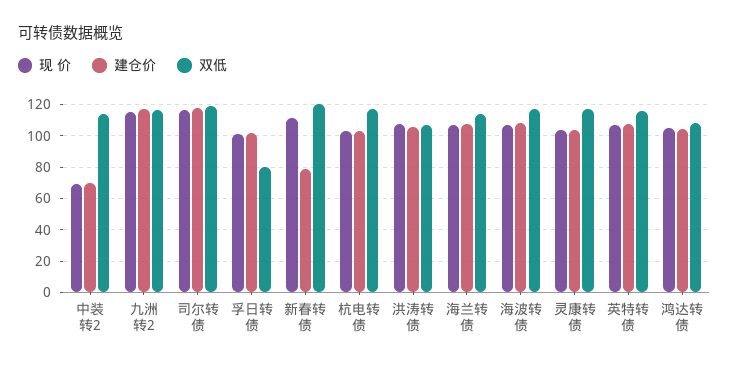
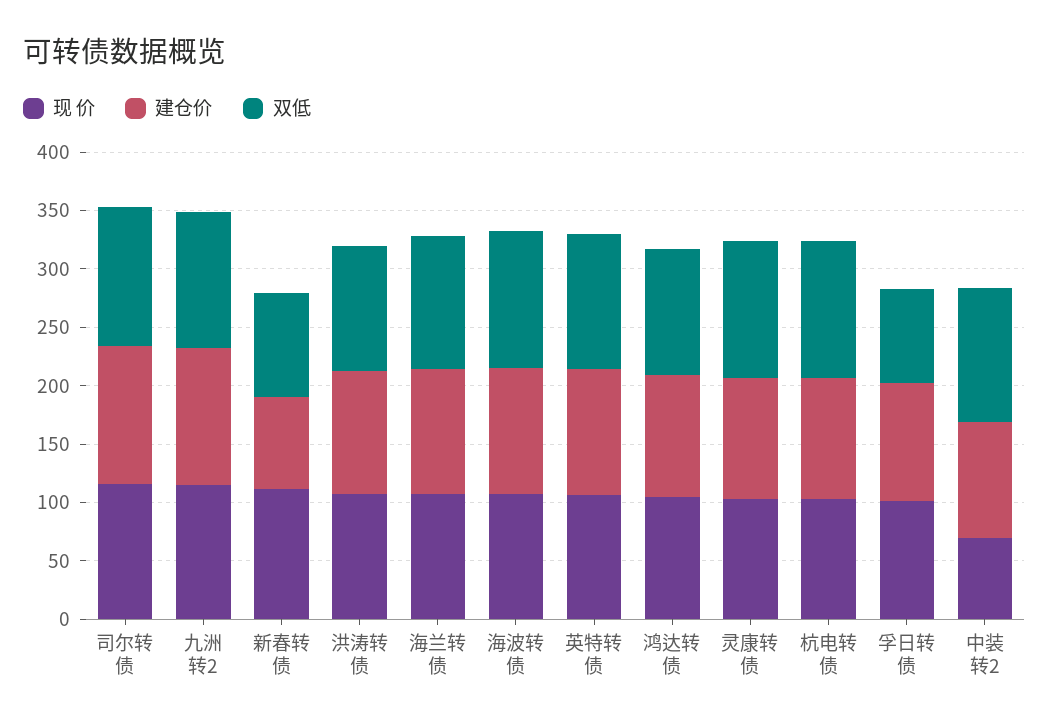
  {
    "现 价": {
      "中装转2": 70,
      "九洲转2": 115,
      "司尔转债": 115,
      "孚日转债": 100,
      "新春转债": 110,
      "杭电转债": 105,
      "洪涛转债": 105,
      "海兰转债": 105,
      "海波转债": 105,
      "灵康转债": 105,
      "英特转债": 105,
      "鸿达转债": 105
    },
    "建仓价": {
-     "中装转2": 70,
+     "中装转2": 100,
      "九洲转2": 115,
      "司尔转债": 120,
      "孚日转债": 100,
      "新春转债": 80,
      "杭电转债": 105,
      "洪涛转债": 105,
      "海兰转债": 105,
      "海波转债": 110,
      "灵康转债": 105,
      "英特转债": 105,
      "鸿达转债": 105
    },
    "双低": {
      "中装转2": 115,
      "九洲转2": 115,
      "司尔转债": 120,
      "孚日转债": 80,
-     "新春转债": 120,
+     "新春转债": 90,
      "杭电转债": 115,
      "洪涛转债": 105,
      "海兰转债": 115,
      "海波转债": 115,
      "灵康转债": 115,
      "英特转债": 115,
      "鸿达转债": 110
    }
  }

